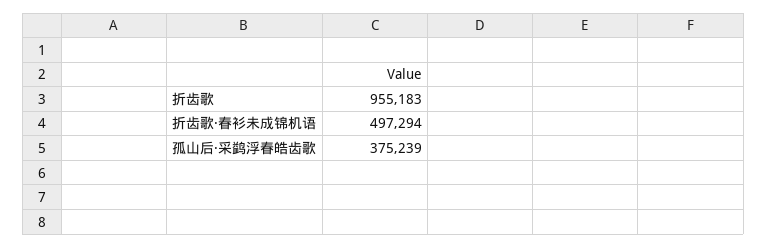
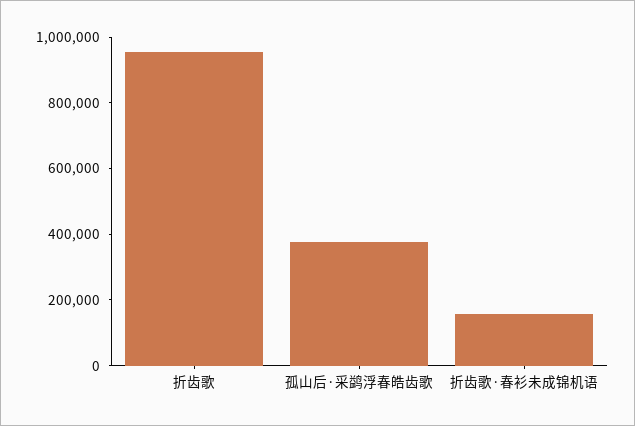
  {
    "折齿歌": 955183,
-   "折齿歌·春衫未成锦机语": 497294,
+   "折齿歌·春衫未成锦机语": 150000,
    "孤山后·采鹢浮春皓齿歌": 375239
  }

